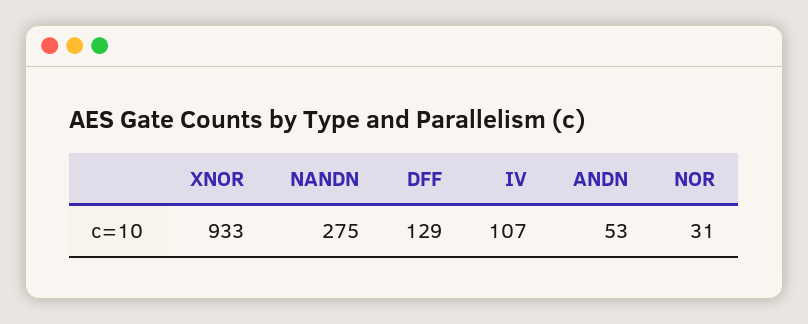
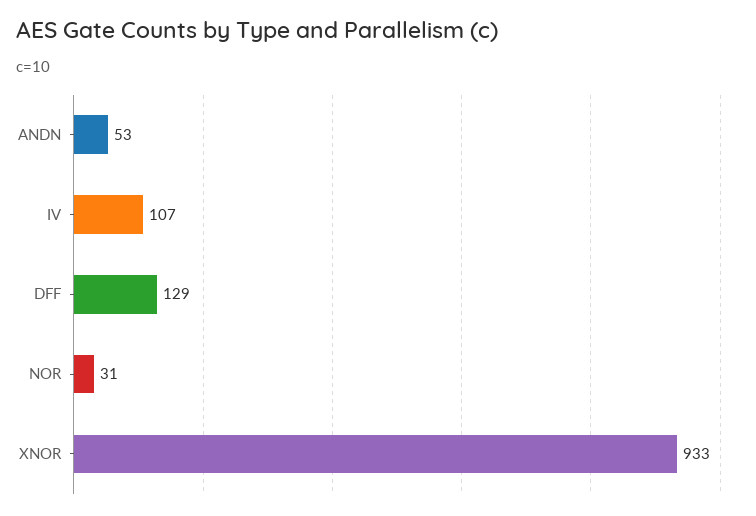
  {
    "XNOR": 933,
-   "NANDN": 275,
    "DFF": 129,
    "IV": 107,
    "ANDN": 53,
    "NOR": 31
  }

